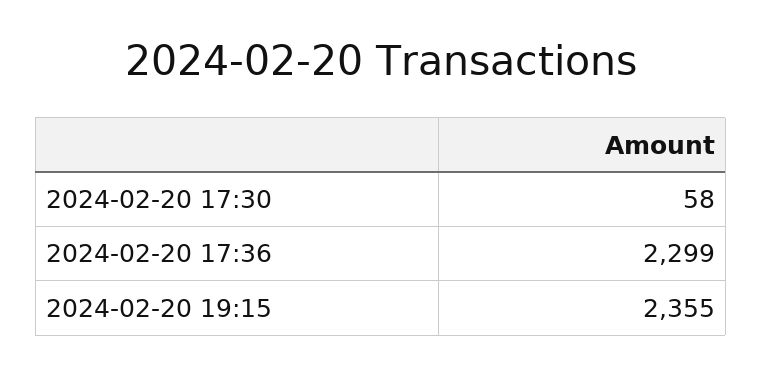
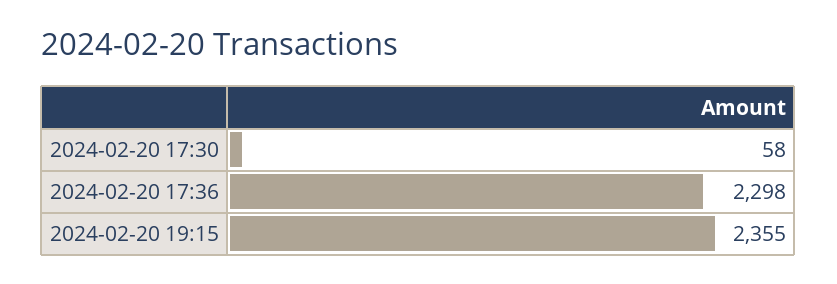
  {
    "2024-02-20 17:30": 58,
-   "2024-02-20 17:36": 2299,
+   "2024-02-20 17:36": 2298,
    "2024-02-20 19:15": 2355
  }

